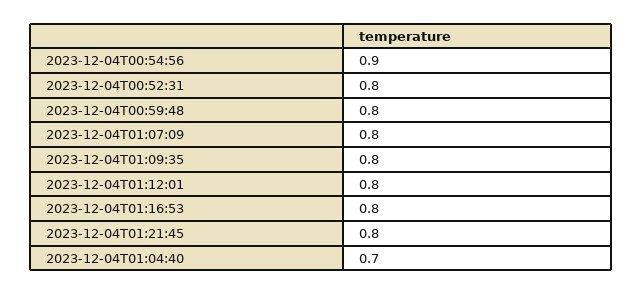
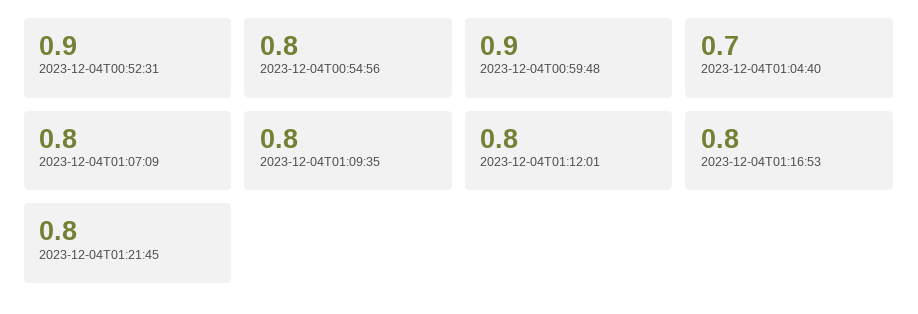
  {
-   "2023-12-04T00:54:56": 0.9,
+   "2023-12-04T00:54:56": 0.8,
-   "2023-12-04T00:52:31": 0.8,
+   "2023-12-04T00:52:31": 0.9,
-   "2023-12-04T00:59:48": 0.8,
+   "2023-12-04T00:59:48": 0.9,
    "2023-12-04T01:07:09": 0.8,
    "2023-12-04T01:09:35": 0.8,
    "2023-12-04T01:12:01": 0.8,
    "2023-12-04T01:16:53": 0.8,
    "2023-12-04T01:21:45": 0.8,
    "2023-12-04T01:04:40": 0.7
  }

